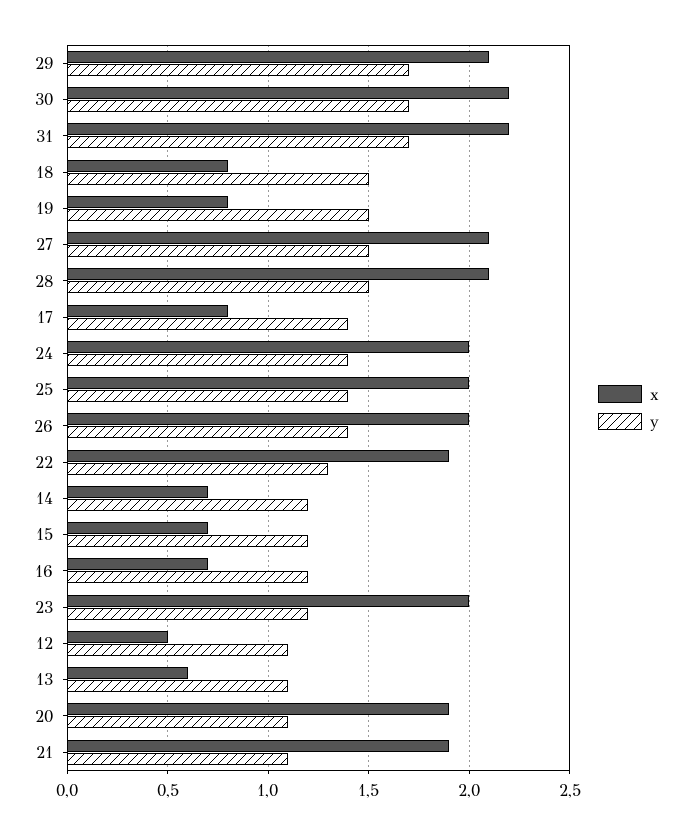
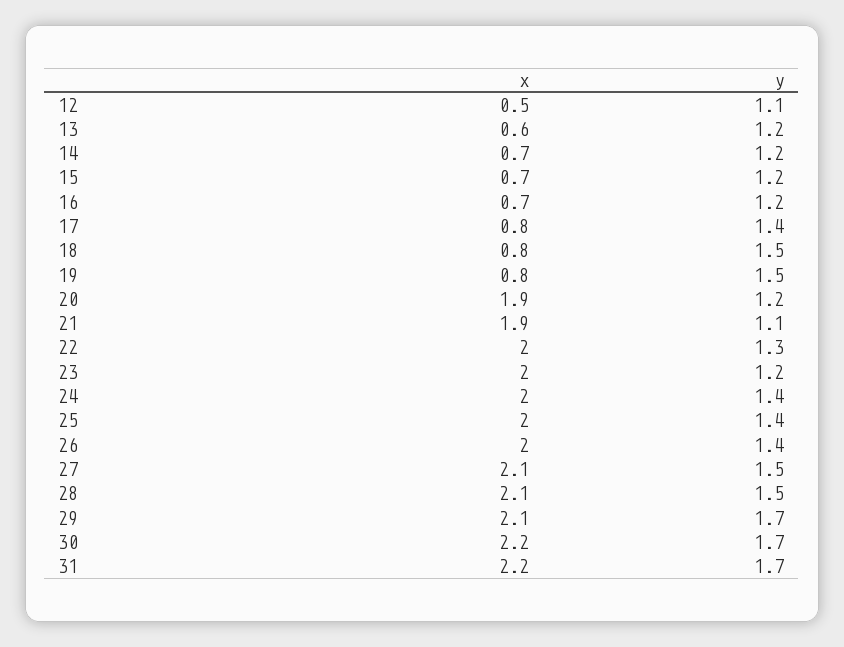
  {
    "x": {
      "29": 2.1,
      "30": 2.2,
      "31": 2.2,
      "18": 0.8,
      "19": 0.8,
      "27": 2.1,
      "28": 2.1,
      "17": 0.8,
      "24": 2,
      "25": 2,
      "26": 2,
-     "22": 1.9,
+     "22": 2,
      "14": 0.7,
      "15": 0.7,
      "16": 0.7,
      "23": 2,
      "12": 0.5,
      "13": 0.6,
      "20": 1.9,
      "21": 1.9
    },
    "y": {
      "29": 1.7,
      "30": 1.7,
      "31": 1.7,
      "18": 1.5,
      "19": 1.5,
      "27": 1.5,
      "28": 1.5,
      "17": 1.4,
      "24": 1.4,
      "25": 1.4,
      "26": 1.4,
      "22": 1.3,
      "14": 1.2,
      "15": 1.2,
      "16": 1.2,
      "23": 1.2,
      "12": 1.1,
-     "13": 1.1,
+     "13": 1.2,
-     "20": 1.1,
+     "20": 1.2,
      "21": 1.1
    }
  }

